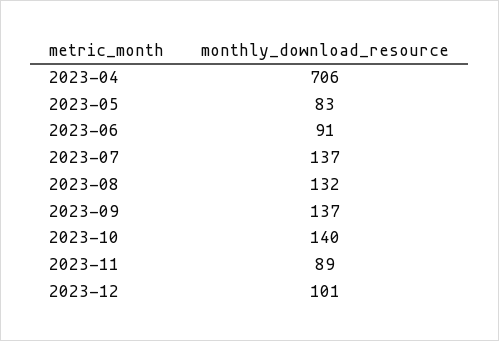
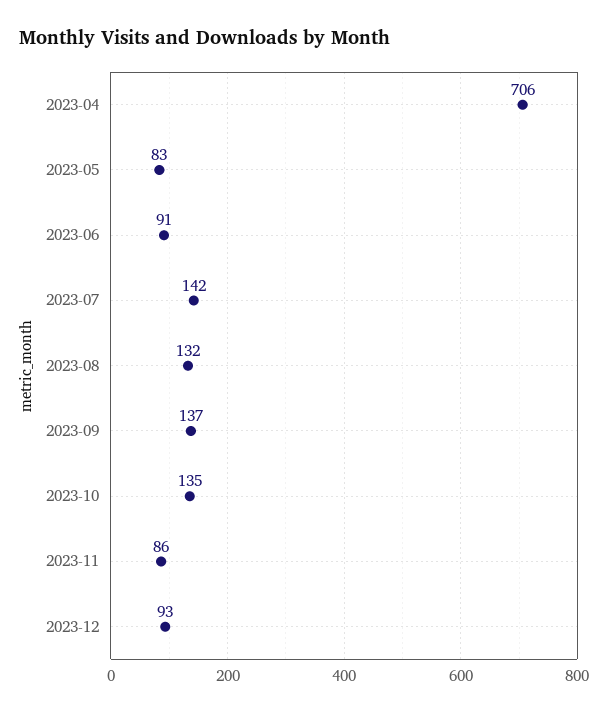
  {
    "2023-04": 706,
    "2023-05": 83,
    "2023-06": 91,
-   "2023-07": 137,
+   "2023-07": 142,
    "2023-08": 132,
    "2023-09": 137,
-   "2023-10": 140,
+   "2023-10": 135,
-   "2023-11": 89,
+   "2023-11": 86,
-   "2023-12": 101
+   "2023-12": 93
  }

